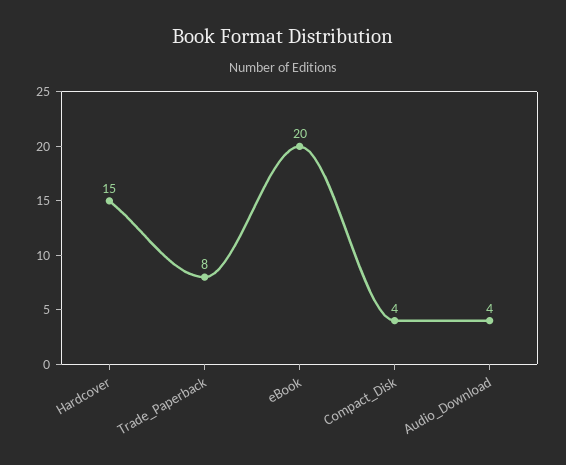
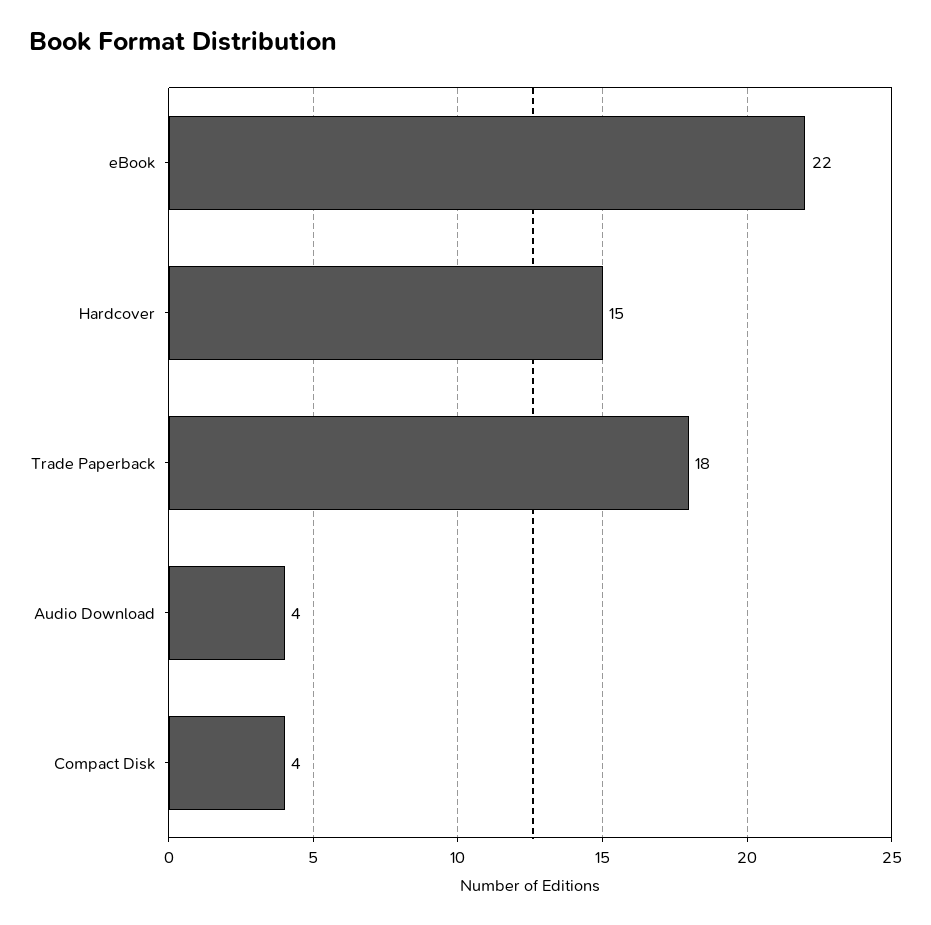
  {
    "Hardcover": 15,
-   "Trade_Paperback": 8,
+   "Trade_Paperback": 18,
-   "eBook": 20,
+   "eBook": 22,
    "Compact_Disk": 4,
    "Audio_Download": 4
  }

